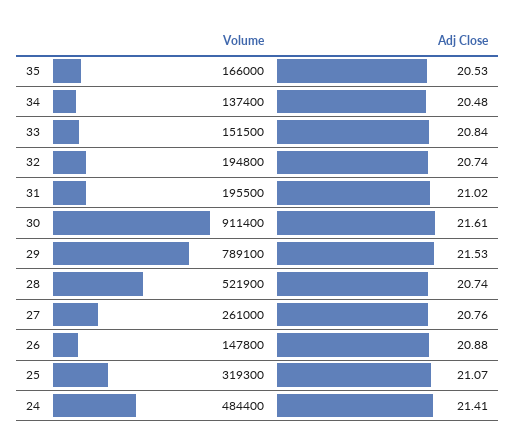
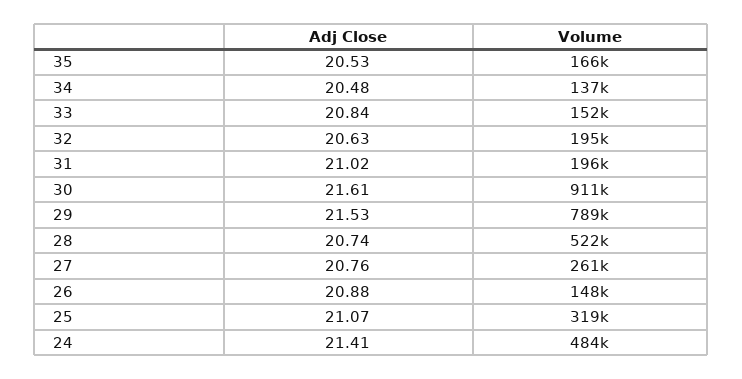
  {
    "Volume": {
      "35": 166000,
      "34": 137400,
      "33": 151500,
      "32": 194800,
      "31": 195500,
      "30": 911400,
      "29": 789100,
      "28": 521900,
      "27": 261000,
      "26": 147800,
      "25": 319300,
      "24": 484400
    },
    "Adj Close": {
      "35": 20.53,
      "34": 20.48,
      "33": 20.84,
-     "32": 20.74,
+     "32": 20.63,
      "31": 21.02,
      "30": 21.61,
      "29": 21.53,
      "28": 20.74,
      "27": 20.76,
      "26": 20.88,
      "25": 21.07,
      "24": 21.41
    }
  }

